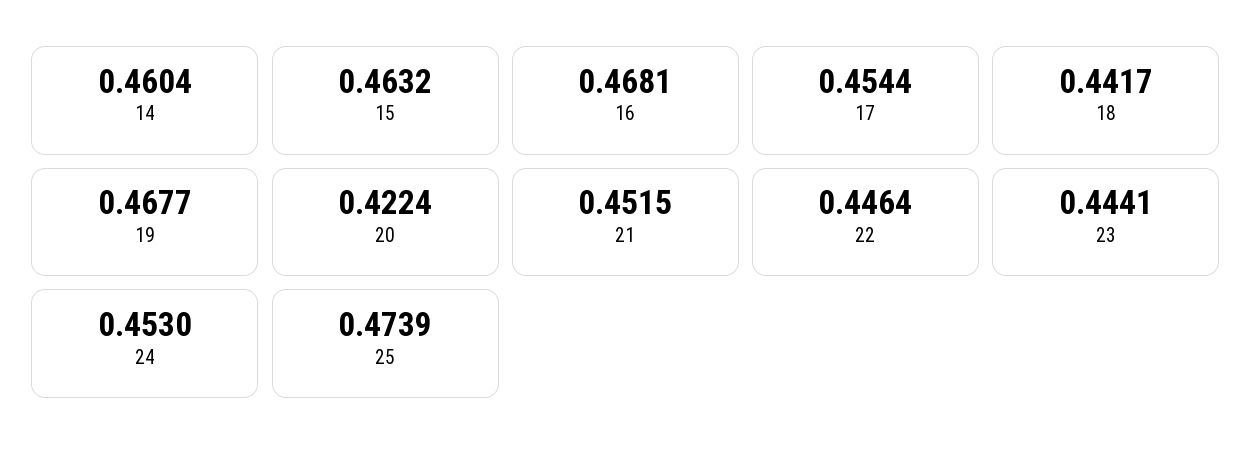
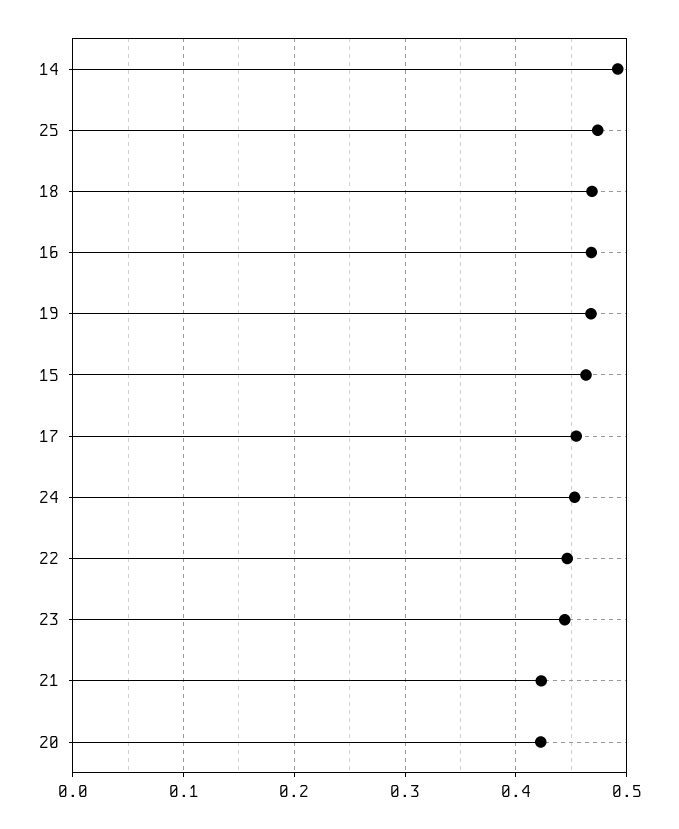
  {
-   "14": 0.4604,
+   "14": 0.49,
    "15": 0.4632,
    "16": 0.4681,
    "17": 0.4544,
-   "18": 0.4417,
+   "18": 0.47,
    "19": 0.4677,
    "20": 0.4224,
-   "21": 0.4515,
+   "21": 0.42,
    "22": 0.4464,
    "23": 0.4441,
    "24": 0.453,
    "25": 0.4739
  }

